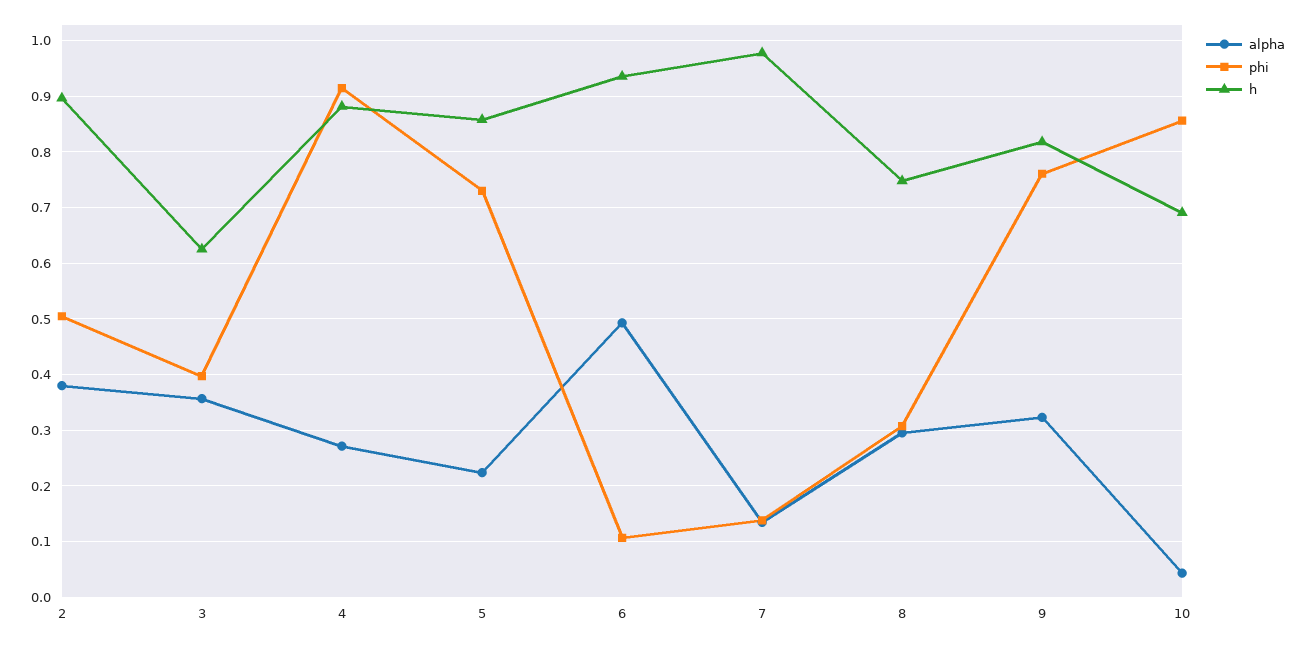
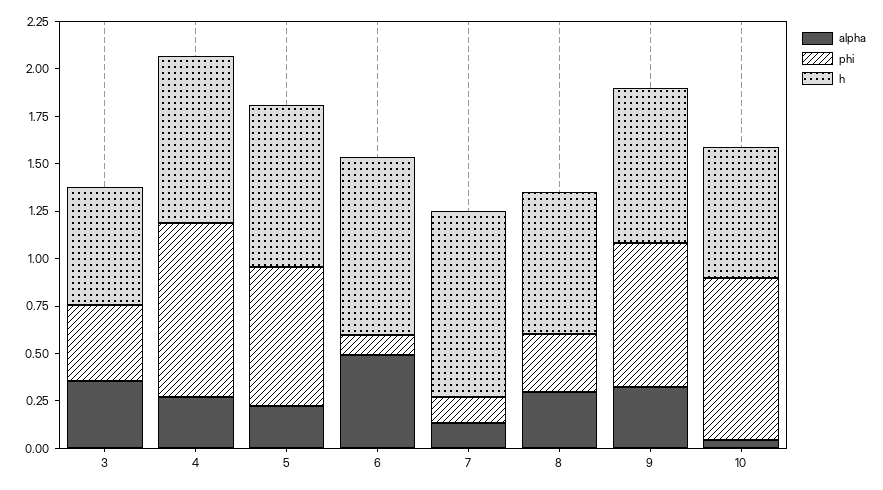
  {
    "alpha": {
-     "2": 0.38,
      "3": 0.36,
      "4": 0.28,
      "5": 0.22,
      "6": 0.5,
      "7": 0.14,
      "8": 0.3,
      "9": 0.32,
      "10": 0.04
    },
    "phi": {
-     "2": 0.5,
      "3": 0.4,
      "4": 0.92,
      "5": 0.72,
      "6": 0.1,
      "7": 0.14,
      "8": 0.3,
      "9": 0.76,
      "10": 0.86
    },
    "h": {
-     "2": 0.9,
      "3": 0.62,
      "4": 0.88,
      "5": 0.86,
      "6": 0.94,
      "7": 0.98,
      "8": 0.74,
      "9": 0.82,
      "10": 0.7
    }
  }

